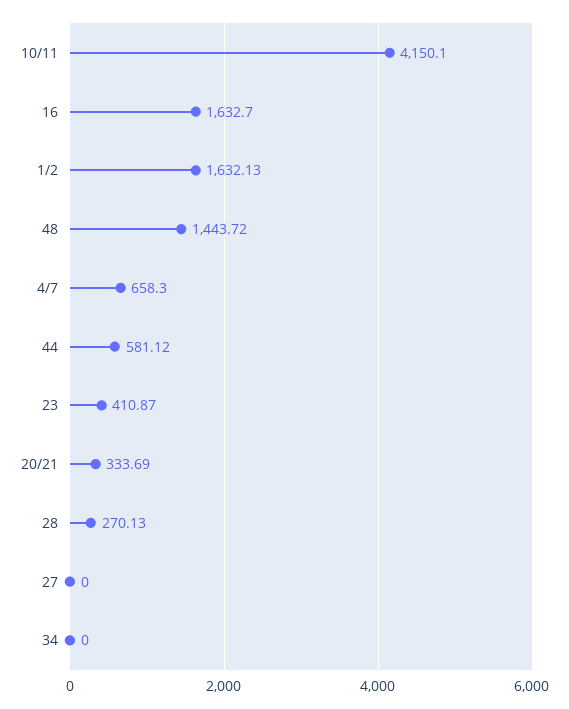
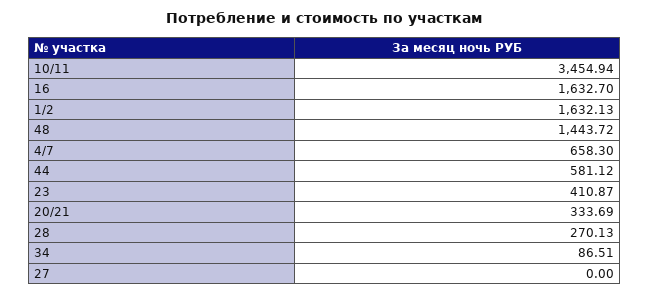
  {
-   "10/11": 4150.1,
+   "10/11": 3454.94,
    "16": 1632.7,
    "1/2": 1632.13,
    "48": 1443.72,
    "4/7": 658.3,
    "44": 581.12,
    "23": 410.87,
    "20/21": 333.69,
    "28": 270.13,
    "27": 0,
-   "34": 0
+   "34": 86.51
  }

